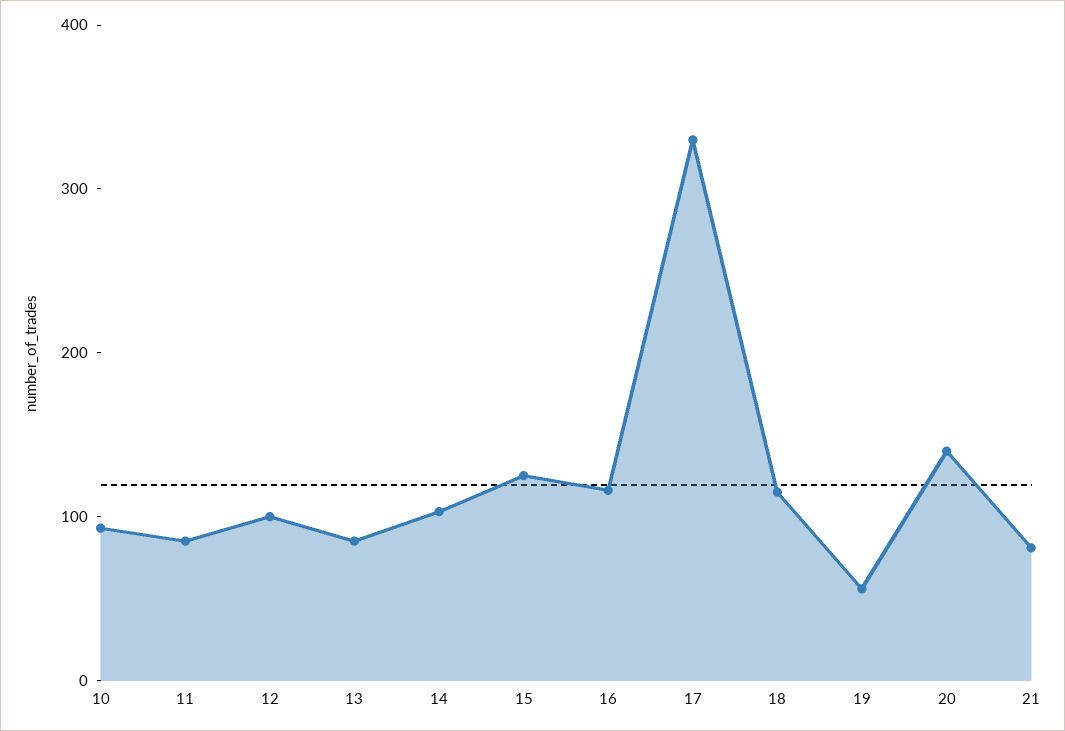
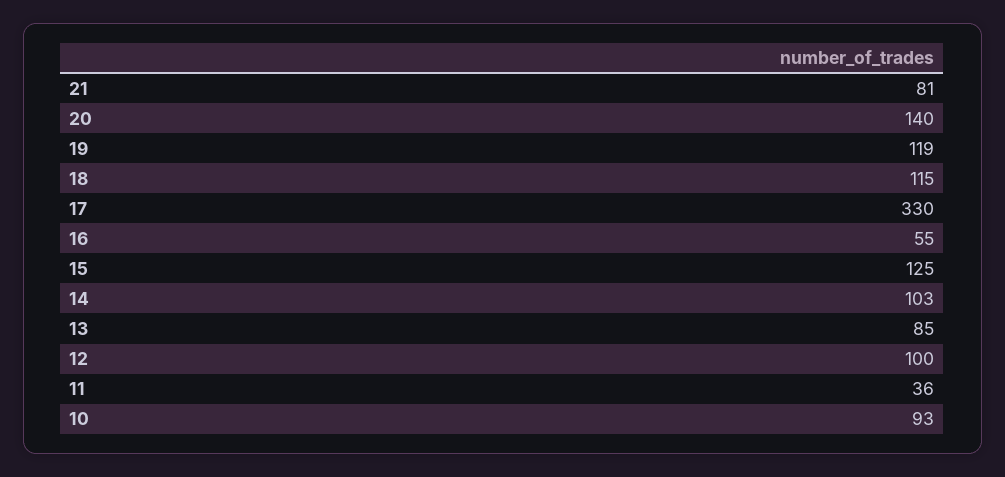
  {
    "10": 93,
-   "11": 80,
+   "11": 36,
    "12": 100,
    "13": 85,
    "14": 103,
    "15": 125,
-   "16": 120,
+   "16": 55,
    "17": 330,
    "18": 115,
-   "19": 60,
+   "19": 119,
    "20": 140,
    "21": 81
  }

